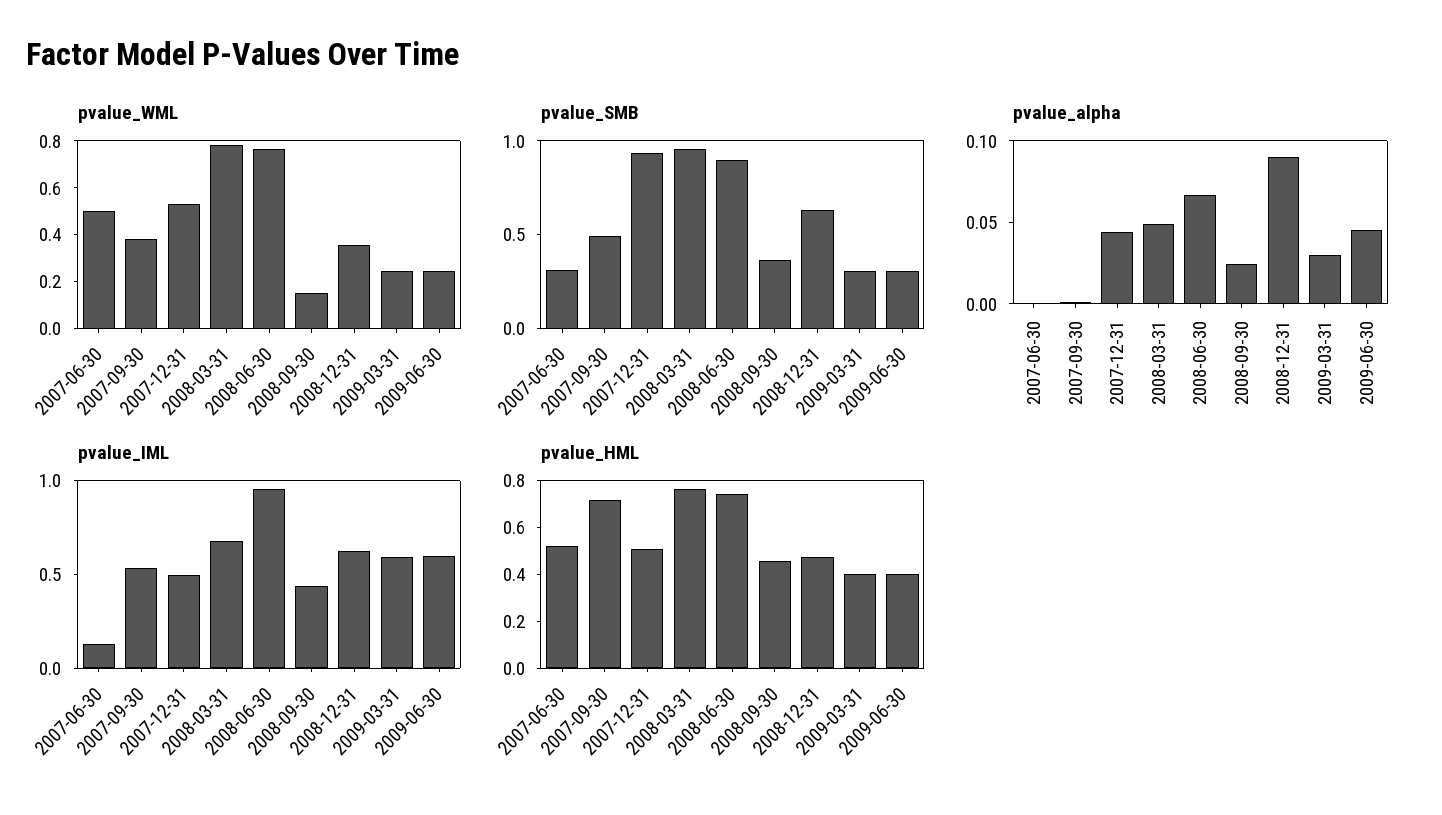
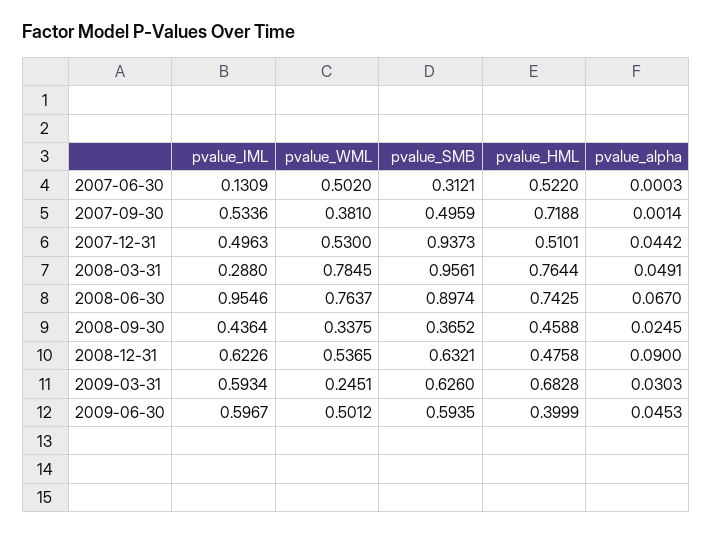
  {
    "pvalue_WML": {
      "2007-06-30": 0.502,
      "2007-09-30": 0.381,
      "2007-12-31": 0.53,
      "2008-03-31": 0.7845,
      "2008-06-30": 0.7637,
-     "2008-09-30": 0.15,
+     "2008-09-30": 0.3375,
-     "2008-12-31": 0.35,
+     "2008-12-31": 0.5365,
      "2009-03-31": 0.2451,
-     "2009-06-30": 0.25
+     "2009-06-30": 0.5012
    },
    "pvalue_SMB": {
      "2007-06-30": 0.3121,
      "2007-09-30": 0.4959,
      "2007-12-31": 0.9373,
      "2008-03-31": 0.9561,
      "2008-06-30": 0.8974,
      "2008-09-30": 0.3652,
      "2008-12-31": 0.6321,
-     "2009-03-31": 0.3,
+     "2009-03-31": 0.626,
-     "2009-06-30": 0.3
+     "2009-06-30": 0.5935
    },
    "pvalue_alpha": {
      "2007-06-30": 0.0003,
      "2007-09-30": 0.0014,
      "2007-12-31": 0.0442,
      "2008-03-31": 0.0491,
      "2008-06-30": 0.067,
      "2008-09-30": 0.0245,
      "2008-12-31": 0.09,
      "2009-03-31": 0.0303,
      "2009-06-30": 0.0453
    },
    "pvalue_IML": {
      "2007-06-30": 0.1309,
      "2007-09-30": 0.5336,
      "2007-12-31": 0.4963,
-     "2008-03-31": 0.7,
+     "2008-03-31": 0.288,
      "2008-06-30": 0.9546,
      "2008-09-30": 0.4364,
      "2008-12-31": 0.6226,
      "2009-03-31": 0.5934,
      "2009-06-30": 0.5967
    },
    "pvalue_HML": {
      "2007-06-30": 0.522,
      "2007-09-30": 0.7188,
      "2007-12-31": 0.5101,
      "2008-03-31": 0.7644,
      "2008-06-30": 0.7425,
      "2008-09-30": 0.4588,
      "2008-12-31": 0.4758,
-     "2009-03-31": 0.4,
+     "2009-03-31": 0.6828,
      "2009-06-30": 0.3999
    }
  }

